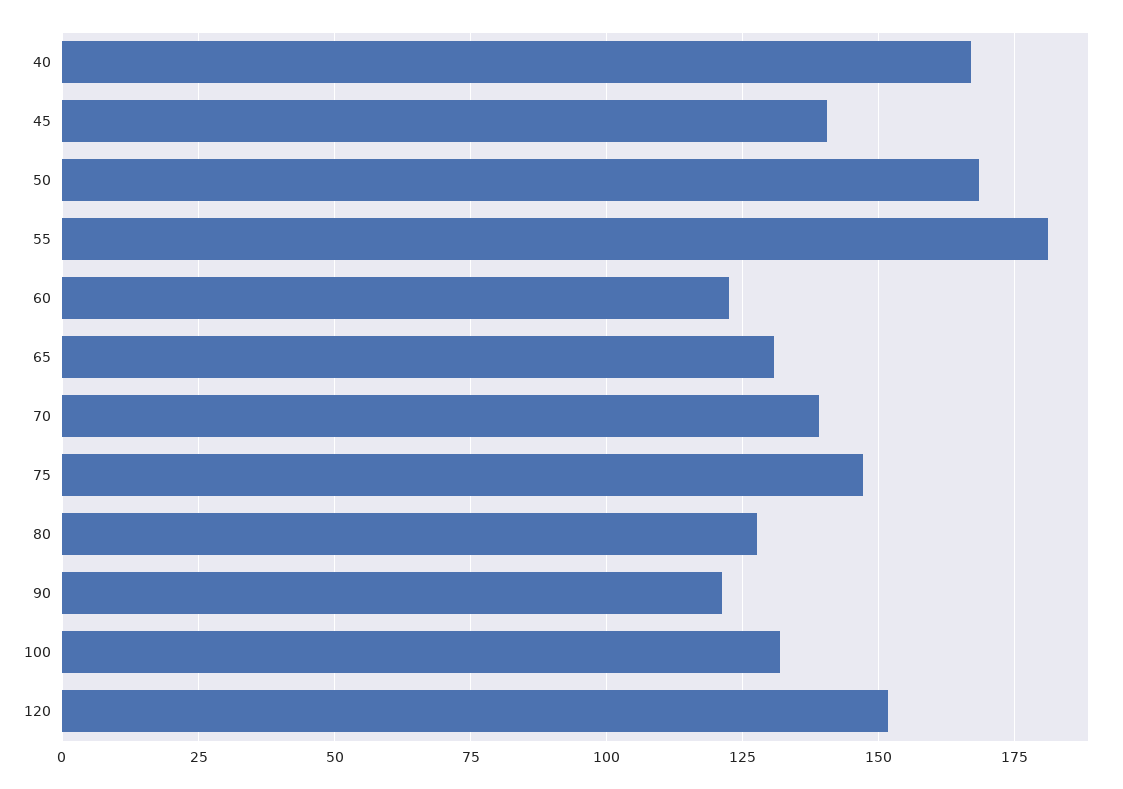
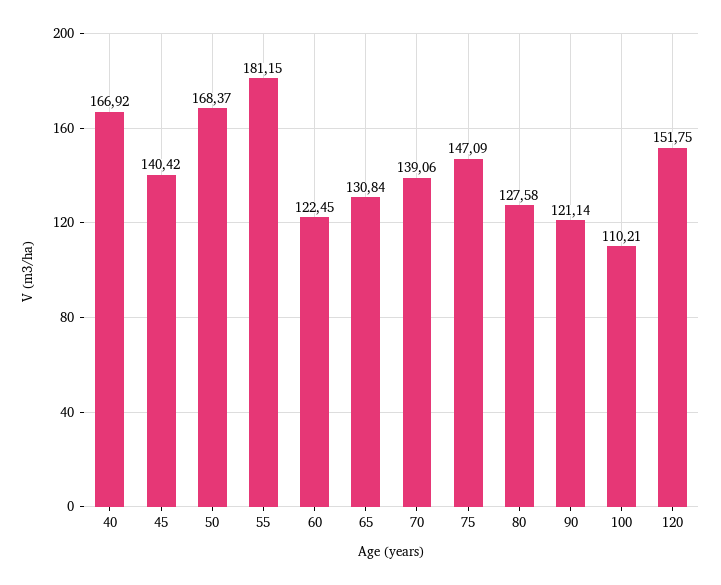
  {
    "40": 166.92,
    "45": 140.42,
    "50": 168.37,
    "55": 181.15,
    "60": 122.45,
    "65": 130.84,
    "70": 139.06,
    "75": 147.09,
    "80": 127.58,
    "90": 121.14,
-   "100": 132.5,
+   "100": 110.21,
    "120": 151.75
  }

